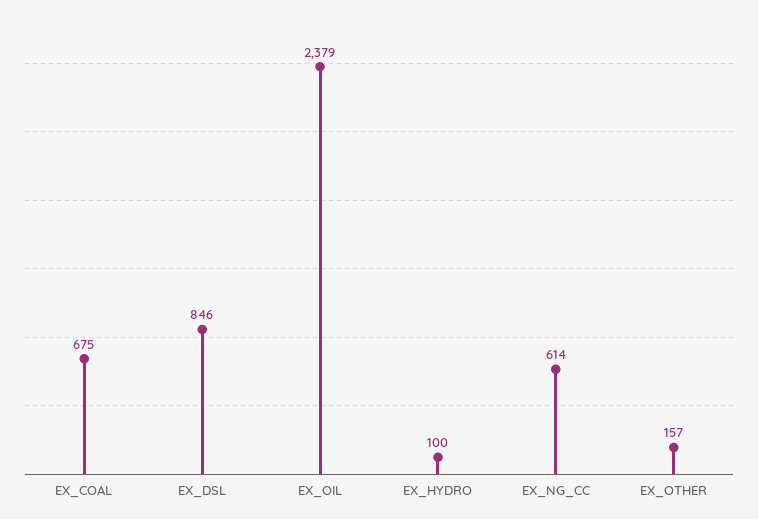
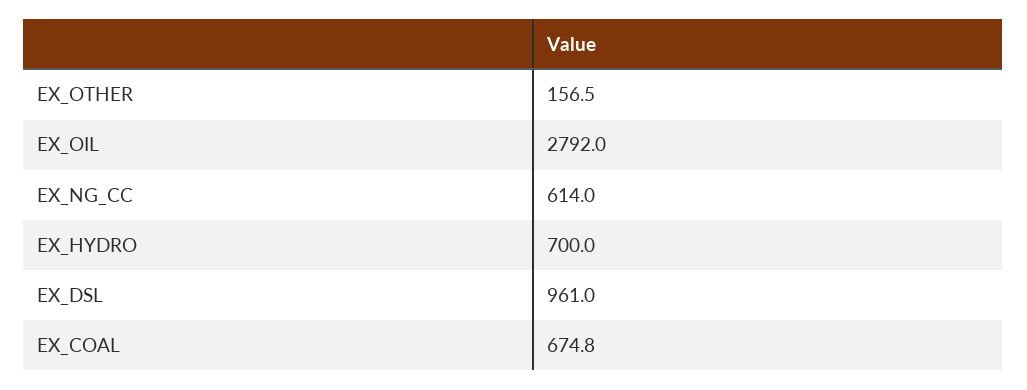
  {
    "EX_COAL": 674.8,
-   "EX_DSL": 846,
+   "EX_DSL": 961,
-   "EX_OIL": 2379,
+   "EX_OIL": 2792,
-   "EX_HYDRO": 100,
+   "EX_HYDRO": 700,
    "EX_NG_CC": 614,
    "EX_OTHER": 156.5
  }

